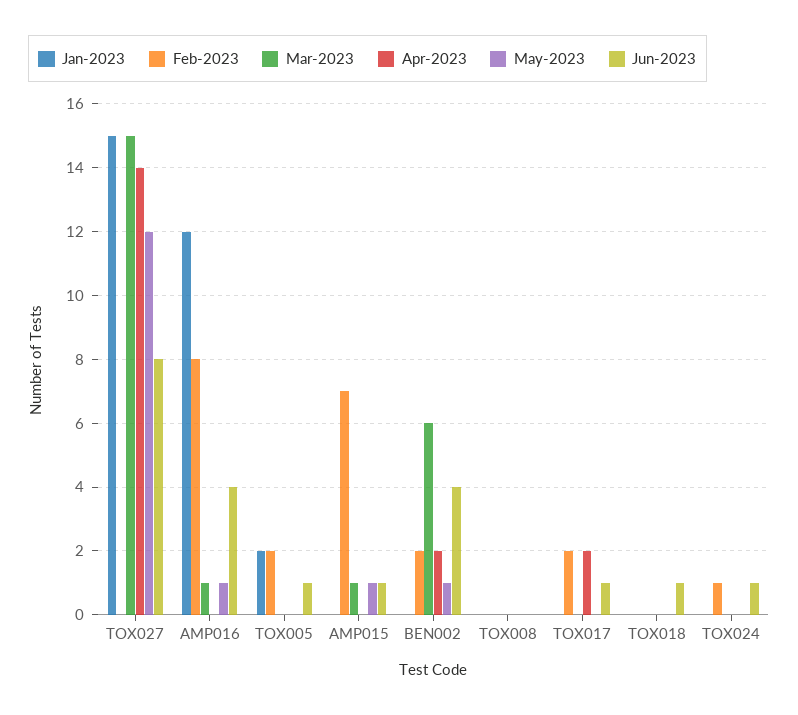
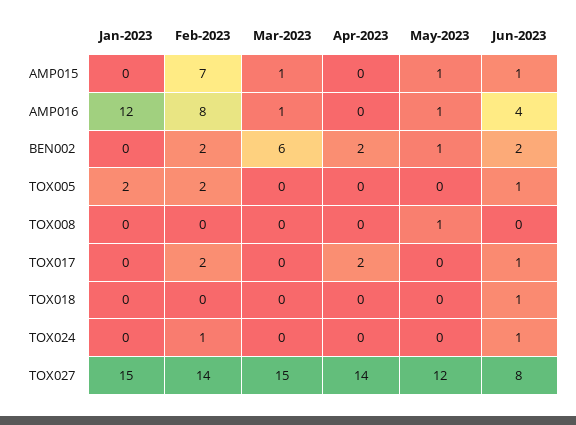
  {
    "Jan-2023": {
      "TOX027": 15,
      "AMP016": 12,
      "TOX005": 2,
      "AMP015": 0,
      "BEN002": 0,
      "TOX008": 0,
      "TOX017": 0,
      "TOX018": 0,
      "TOX024": 0
    },
    "Feb-2023": {
-     "TOX027": 0,
+     "TOX027": 14,
      "AMP016": 8,
      "TOX005": 2,
      "AMP015": 7,
      "BEN002": 2,
      "TOX008": 0,
      "TOX017": 2,
      "TOX018": 0,
      "TOX024": 1
    },
    "Mar-2023": {
      "TOX027": 15,
      "AMP016": 1,
      "TOX005": 0,
      "AMP015": 1,
      "BEN002": 6,
      "TOX008": 0,
      "TOX017": 0,
      "TOX018": 0,
      "TOX024": 0
    },
    "Apr-2023": {
      "TOX027": 14,
      "AMP016": 0,
      "TOX005": 0,
      "AMP015": 0,
      "BEN002": 2,
      "TOX008": 0,
      "TOX017": 2,
      "TOX018": 0,
      "TOX024": 0
    },
    "May-2023": {
      "TOX027": 12,
      "AMP016": 1,
      "TOX005": 0,
      "AMP015": 1,
      "BEN002": 1,
-     "TOX008": 0,
+     "TOX008": 1,
      "TOX017": 0,
      "TOX018": 0,
      "TOX024": 0
    },
    "Jun-2023": {
      "TOX027": 8,
      "AMP016": 4,
      "TOX005": 1,
      "AMP015": 1,
-     "BEN002": 4,
+     "BEN002": 2,
      "TOX008": 0,
      "TOX017": 1,
      "TOX018": 1,
      "TOX024": 1
    }
  }

